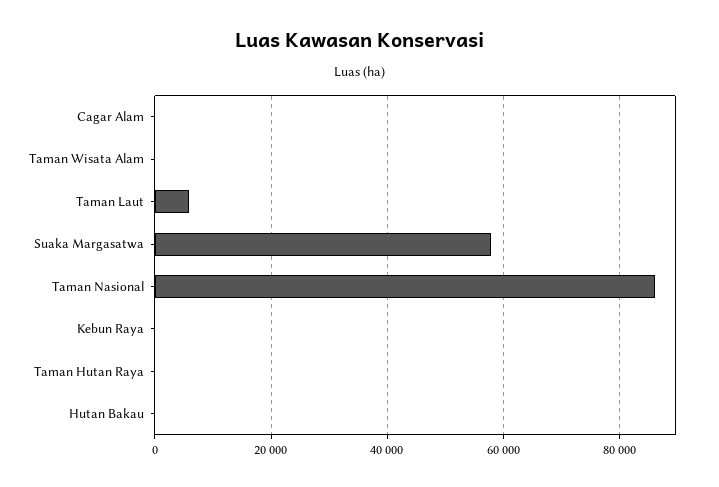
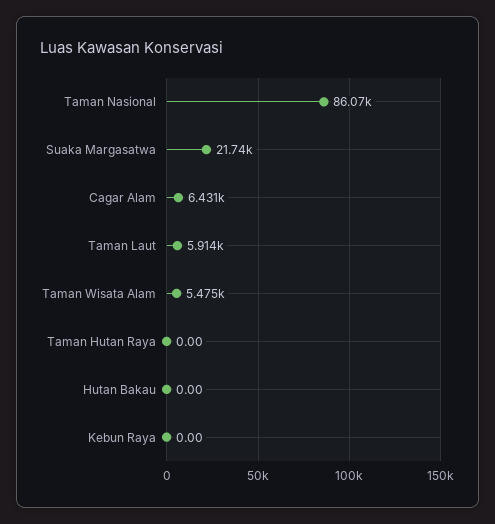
  {
-   "Cagar Alam": 0,
+   "Cagar Alam": 6431,
-   "Taman Wisata Alam": 0,
+   "Taman Wisata Alam": 5475,
    "Taman Laut": 5914,
-   "Suaka Margasatwa": 58000,
+   "Suaka Margasatwa": 21740,
    "Taman Nasional": 86070,
    "Kebun Raya": 0,
    "Taman Hutan Raya": 0,
    "Hutan Bakau": 0
  }

